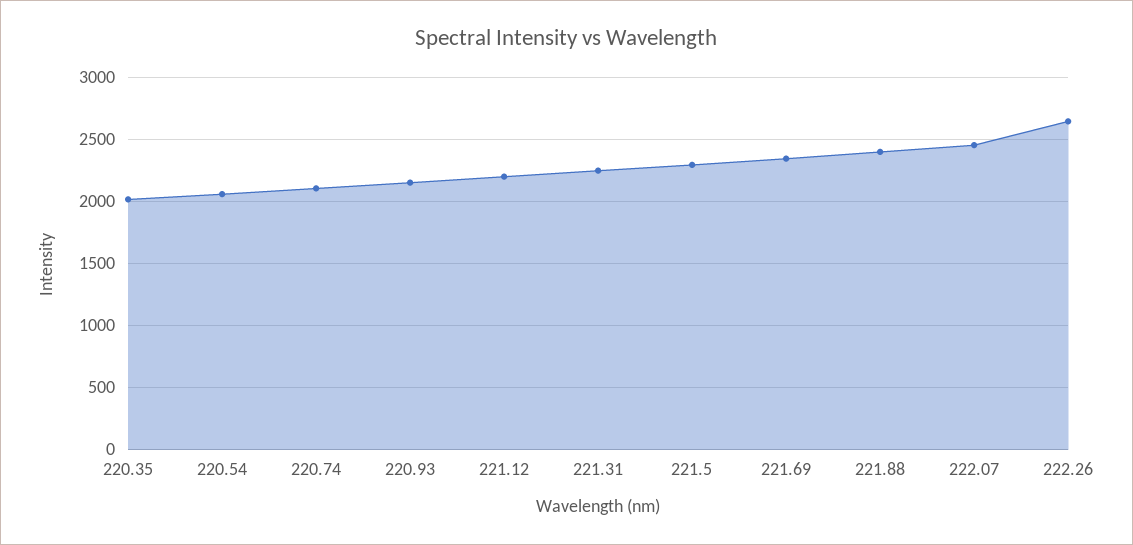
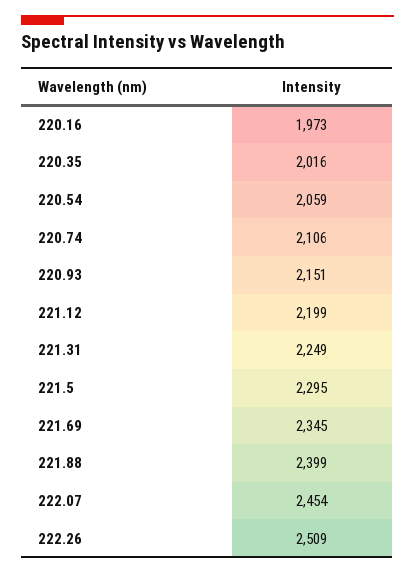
  {
    "220.35": 2016,
    "220.54": 2059,
    "220.74": 2106,
    "220.93": 2151,
    "221.12": 2199,
    "221.31": 2249,
    "221.5": 2295,
    "221.69": 2345,
    "221.88": 2399,
    "222.07": 2454,
-   "222.26": 2650
+   "222.26": 2509,
+   "220.16": 1973
  }

